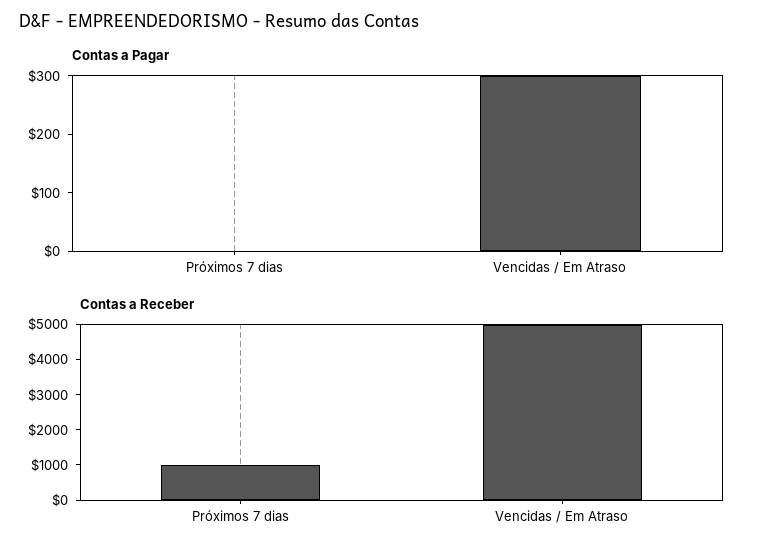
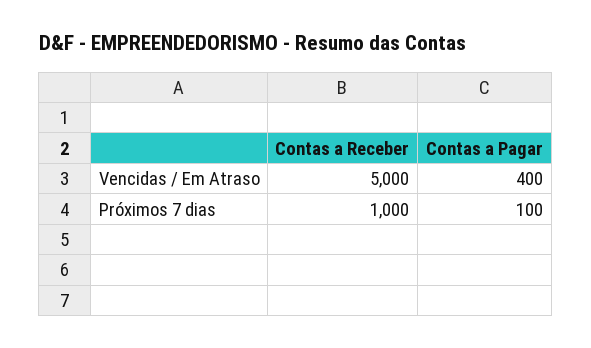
  {
    "Contas a Pagar": {
-     "Próximos 7 dias": 0,
+     "Próximos 7 dias": 100,
-     "Vencidas / Em Atraso": 300
+     "Vencidas / Em Atraso": 400
    },
    "Contas a Receber": {
      "Próximos 7 dias": 1000,
      "Vencidas / Em Atraso": 5000
    }
  }

